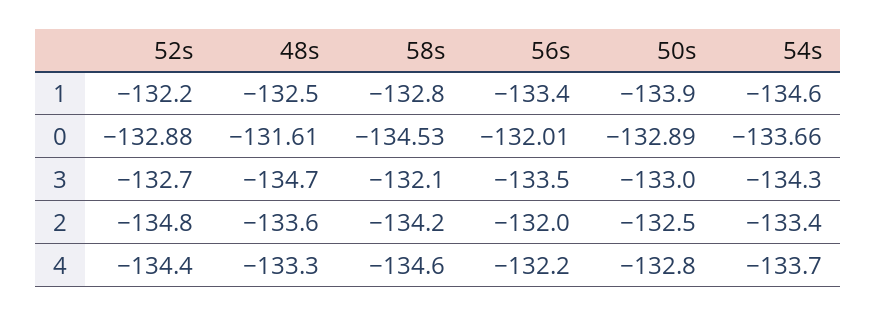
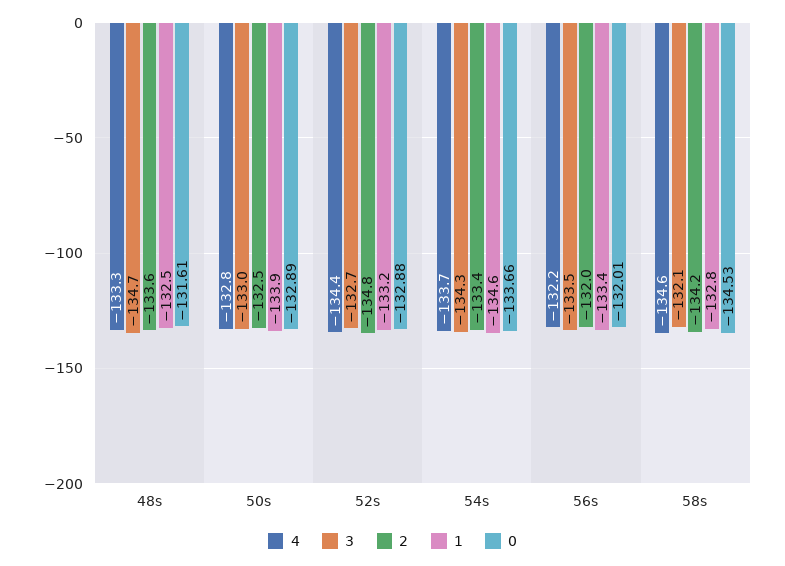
  {
    "1": {
-     "52s": -132.2,
+     "52s": -133.2,
      "48s": -132.5,
      "58s": -132.8,
      "56s": -133.4,
      "50s": -133.9,
      "54s": -134.6
    },
    "0": {
      "52s": -132.88,
      "48s": -131.61,
      "58s": -134.53,
      "56s": -132.01,
      "50s": -132.89,
      "54s": -133.66
    },
    "3": {
      "52s": -132.7,
      "48s": -134.7,
      "58s": -132.1,
      "56s": -133.5,
      "50s": -133,
      "54s": -134.3
    },
    "2": {
      "52s": -134.8,
      "48s": -133.6,
      "58s": -134.2,
      "56s": -132,
      "50s": -132.5,
      "54s": -133.4
    },
    "4": {
      "52s": -134.4,
      "48s": -133.3,
      "58s": -134.6,
      "56s": -132.2,
      "50s": -132.8,
      "54s": -133.7
    }
  }

